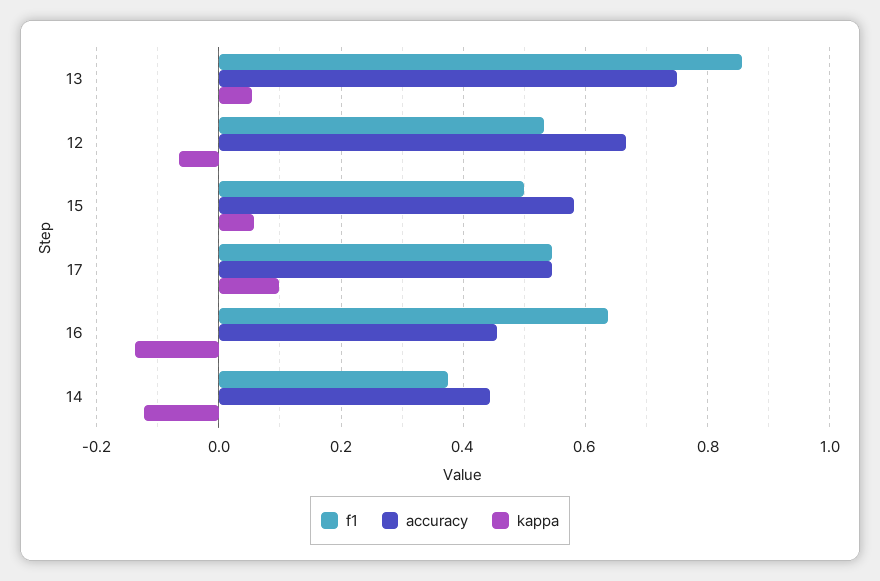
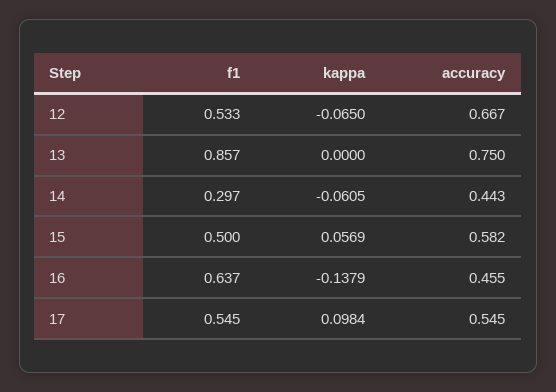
  {
    "f1": {
      "13": 0.857,
      "12": 0.533,
      "15": 0.5,
      "17": 0.545,
      "16": 0.637,
-     "14": 0.38
+     "14": 0.297
    },
    "accuracy": {
      "13": 0.75,
      "12": 0.667,
      "15": 0.582,
      "17": 0.545,
      "16": 0.455,
      "14": 0.443
    },
    "kappa": {
-     "13": 0.06,
+     "13": 0,
      "12": -0.065,
      "15": 0.0569,
      "17": 0.0984,
      "16": -0.1379,
-     "14": -0.12
+     "14": -0.0605
    }
  }

